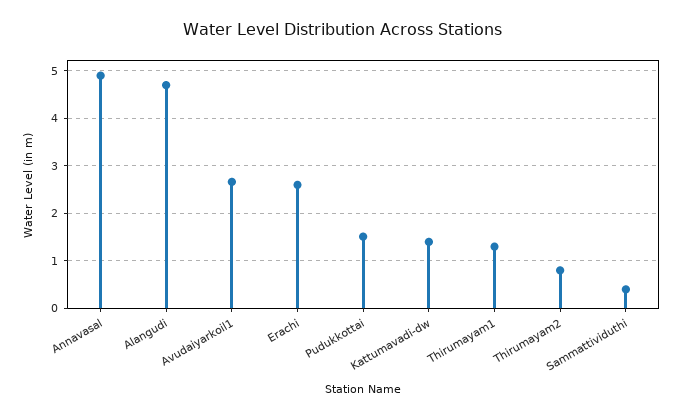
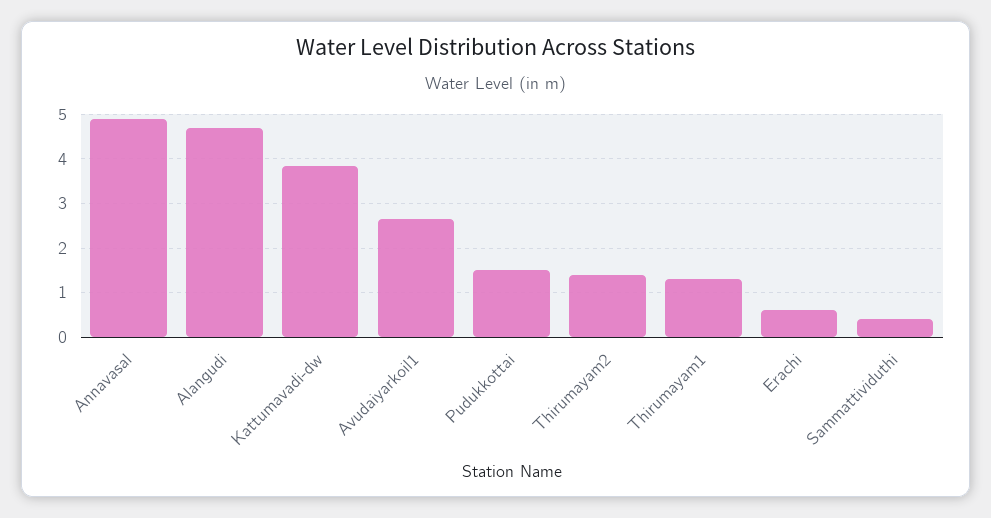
  {
    "Annavasal": 5,
    "Alangudi": 4.8,
    "Avudaiyarkoil1": 2.6,
-   "Erachi": 2.6,
+   "Erachi": 0.6,
    "Pudukkottai": 1.6,
-   "Kattumavadi-dw": 1.4,
+   "Kattumavadi-dw": 3.8,
    "Thirumayam1": 1.4,
-   "Thirumayam2": 0.8,
+   "Thirumayam2": 1.4,
    "Sammattividuthi": 0.4
  }

